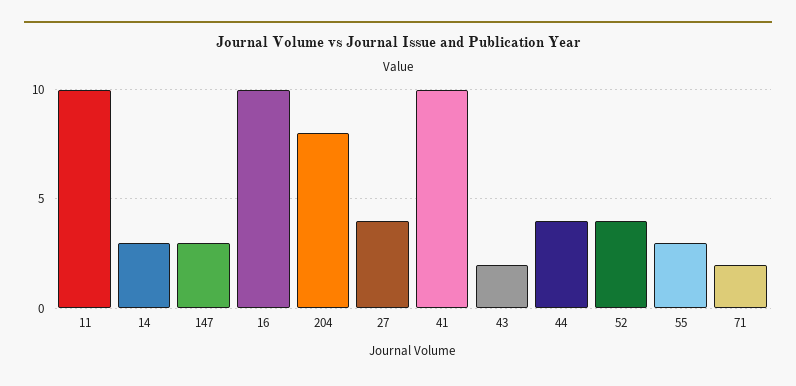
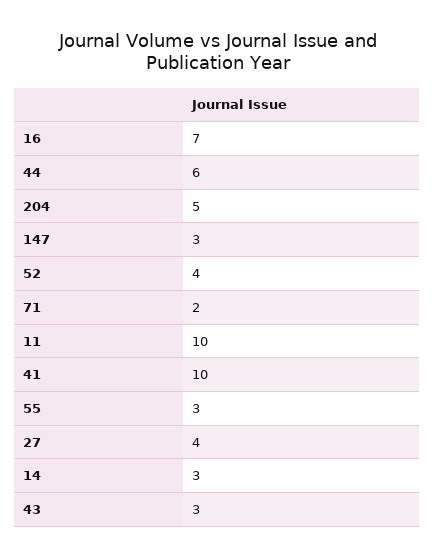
  {
    "11": 10,
    "14": 3,
    "147": 3,
-   "16": 10,
+   "16": 7,
-   "204": 8,
+   "204": 5,
    "27": 4,
    "41": 10,
-   "43": 2,
+   "43": 3,
-   "44": 4,
+   "44": 6,
    "52": 4,
    "55": 3,
    "71": 2
  }

